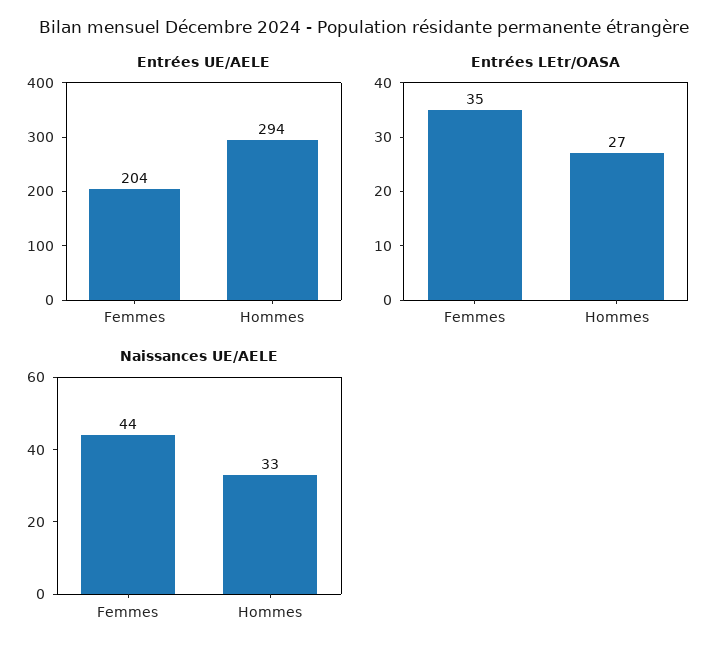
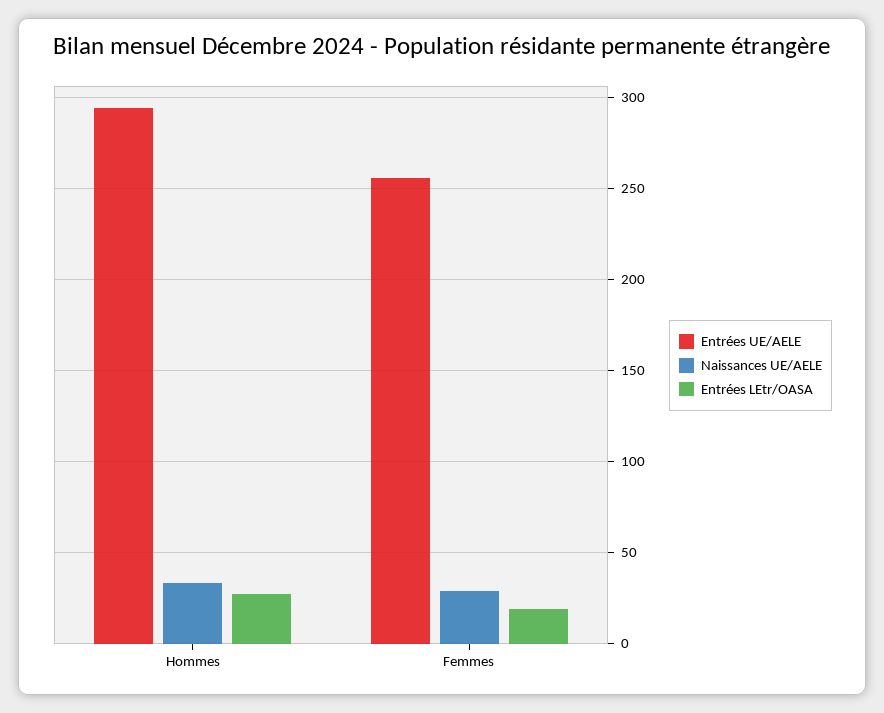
  {
    "Entrées UE/AELE": {
-     "Femmes": 204,
+     "Femmes": 255,
      "Hommes": 294
    },
    "Entrées LEtr/OASA": {
-     "Femmes": 35,
+     "Femmes": 20,
      "Hommes": 27
    },
    "Naissances UE/AELE": {
-     "Femmes": 44,
+     "Femmes": 30,
      "Hommes": 33
    }
  }

